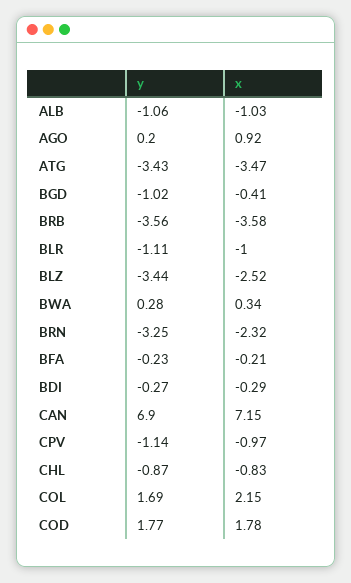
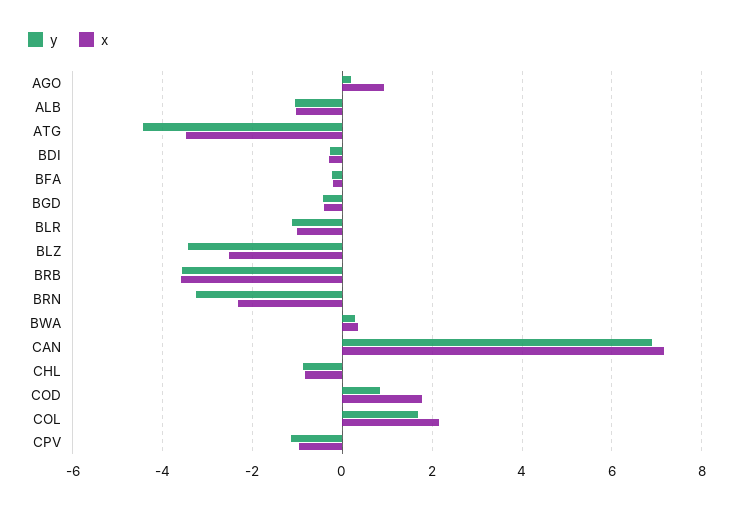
  {
    "y": {
      "ALB": -1.06,
      "AGO": 0.2,
-     "ATG": -3.43,
+     "ATG": -4.4,
-     "BGD": -1.02,
+     "BGD": -0.4,
      "BRB": -3.56,
      "BLR": -1.11,
      "BLZ": -3.44,
      "BWA": 0.28,
      "BRN": -3.25,
      "BFA": -0.23,
      "BDI": -0.27,
      "CAN": 6.9,
      "CPV": -1.14,
      "CHL": -0.87,
      "COL": 1.69,
-     "COD": 1.77
+     "COD": 0.8
    },
    "x": {
      "ALB": -1.03,
      "AGO": 0.92,
      "ATG": -3.47,
      "BGD": -0.41,
      "BRB": -3.58,
      "BLR": -1,
      "BLZ": -2.52,
      "BWA": 0.34,
      "BRN": -2.32,
      "BFA": -0.21,
      "BDI": -0.29,
      "CAN": 7.15,
      "CPV": -0.97,
      "CHL": -0.83,
      "COL": 2.15,
      "COD": 1.78
    }
  }

